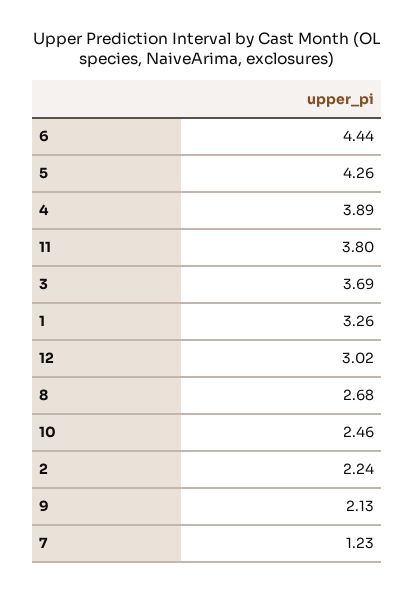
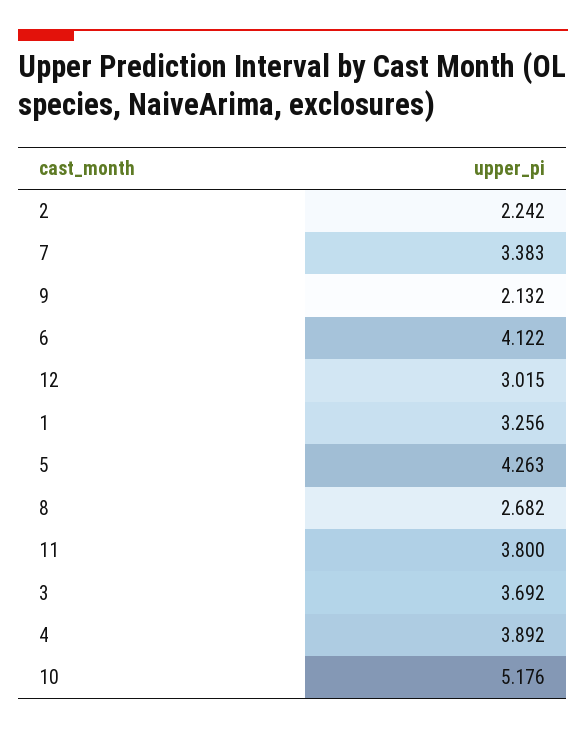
  {
-   "6": 4.44,
+   "6": 4.122,
    "5": 4.263,
    "4": 3.892,
    "11": 3.8,
    "3": 3.692,
    "1": 3.256,
    "12": 3.015,
    "8": 2.682,
-   "10": 2.46,
+   "10": 5.176,
    "2": 2.242,
    "9": 2.132,
-   "7": 1.23
+   "7": 3.383
  }

